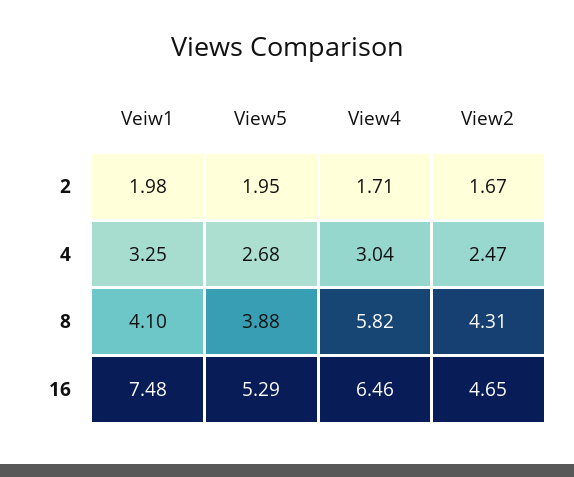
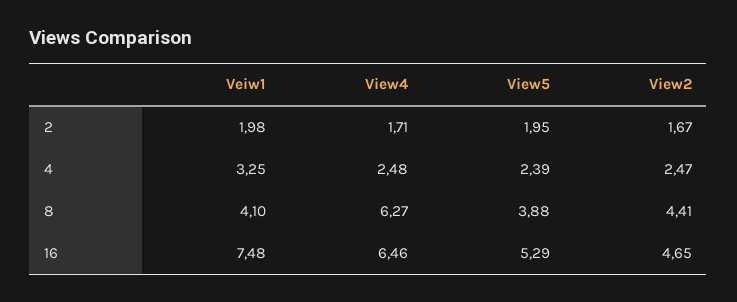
  {
    "Veiw1": {
      "2": 1.98,
      "4": 3.25,
      "8": 4.1,
      "16": 7.48
    },
    "View5": {
      "2": 1.95,
-     "4": 2.68,
+     "4": 2.39,
      "8": 3.88,
      "16": 5.29
    },
    "View4": {
      "2": 1.71,
-     "4": 3.04,
+     "4": 2.48,
-     "8": 5.82,
+     "8": 6.27,
      "16": 6.46
    },
    "View2": {
      "2": 1.67,
      "4": 2.47,
-     "8": 4.31,
+     "8": 4.41,
      "16": 4.65
    }
  }

